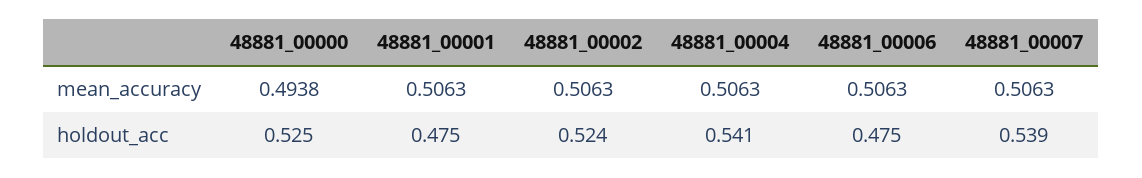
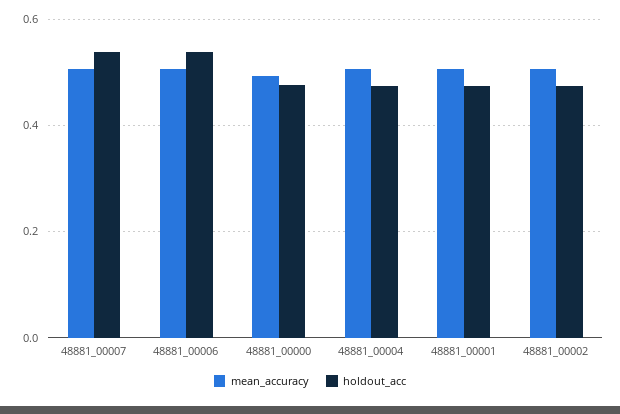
  {
    "mean_accuracy": {
      "48881_00000": 0.4938,
      "48881_00001": 0.5063,
      "48881_00002": 0.5063,
      "48881_00004": 0.5063,
      "48881_00006": 0.5063,
      "48881_00007": 0.5063
    },
    "holdout_acc": {
-     "48881_00000": 0.525,
+     "48881_00000": 0.48,
      "48881_00001": 0.475,
-     "48881_00002": 0.524,
+     "48881_00002": 0.48,
-     "48881_00004": 0.541,
+     "48881_00004": 0.48,
-     "48881_00006": 0.475,
+     "48881_00006": 0.54,
      "48881_00007": 0.539
    }
  }

